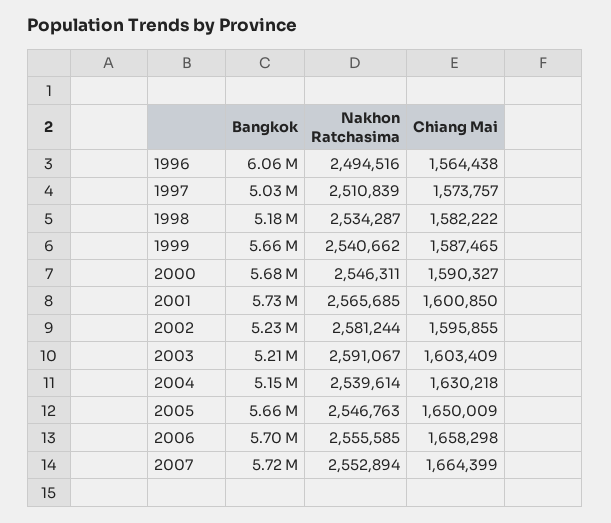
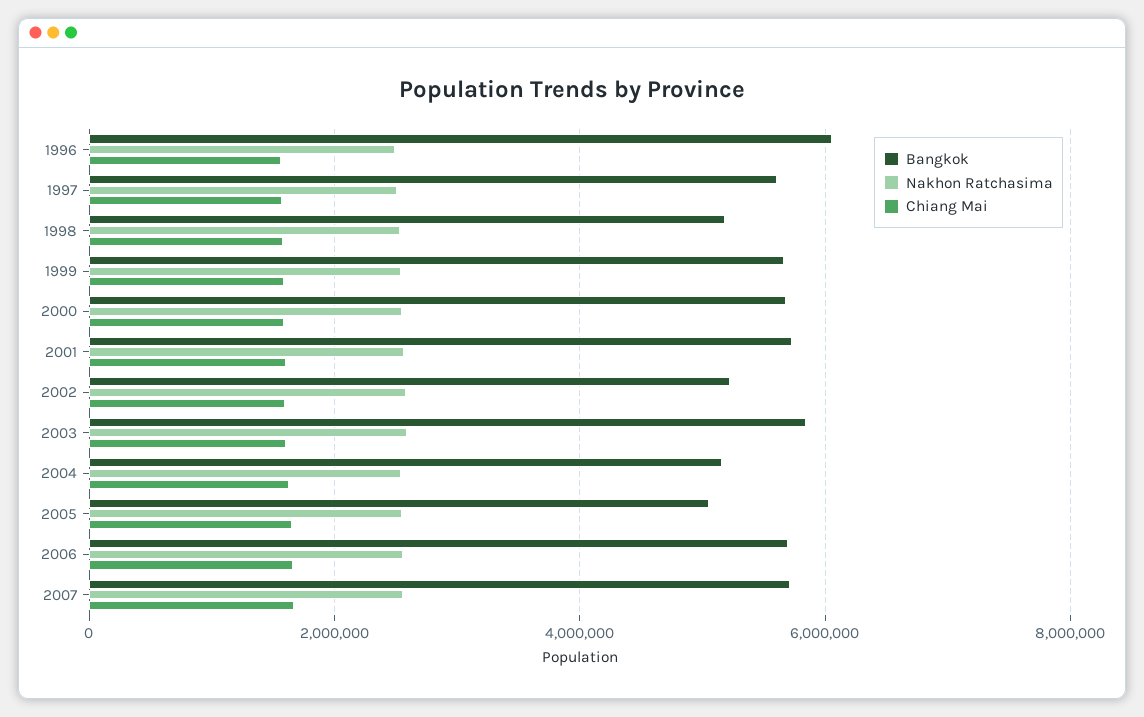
  {
    "Bangkok": {
      "1996": 6060000,
-     "1997": 5030000,
+     "1997": 5600000,
      "1998": 5180000,
      "1999": 5660000,
      "2000": 5680000,
      "2001": 5730000,
      "2002": 5230000,
-     "2003": 5210000,
+     "2003": 5800000,
      "2004": 5150000,
-     "2005": 5660000,
+     "2005": 5000000,
      "2006": 5700000,
      "2007": 5720000
    },
    "Nakhon Ratchasima": {
      "1996": 2494516,
      "1997": 2510839,
      "1998": 2534287,
      "1999": 2540662,
      "2000": 2546311,
      "2001": 2565685,
      "2002": 2581244,
      "2003": 2591067,
      "2004": 2539614,
      "2005": 2546763,
      "2006": 2555585,
      "2007": 2552894
    },
    "Chiang Mai": {
      "1996": 1564438,
      "1997": 1573757,
      "1998": 1582222,
      "1999": 1587465,
      "2000": 1590327,
      "2001": 1600850,
      "2002": 1595855,
      "2003": 1603409,
      "2004": 1630218,
      "2005": 1650009,
      "2006": 1658298,
      "2007": 1664399
    }
  }

